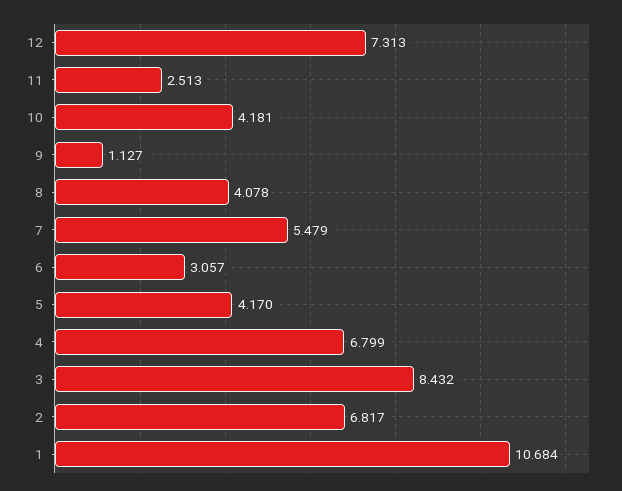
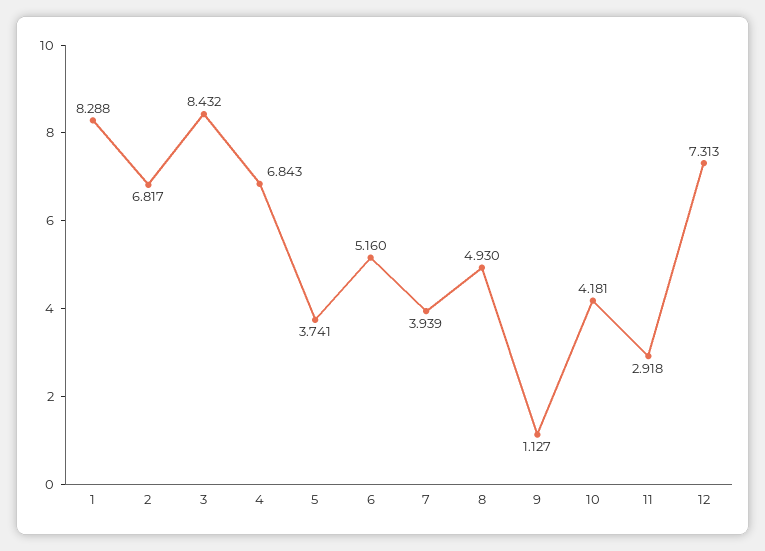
  {
    "12": 7.313,
-   "11": 2.513,
+   "11": 2.918,
    "10": 4.181,
    "9": 1.127,
-   "8": 4.078,
+   "8": 4.93,
-   "7": 5.479,
+   "7": 3.939,
-   "6": 3.057,
+   "6": 5.16,
-   "5": 4.17,
+   "5": 3.741,
-   "4": 6.799,
+   "4": 6.843,
    "3": 8.432,
    "2": 6.817,
-   "1": 10.684
+   "1": 8.288
  }

